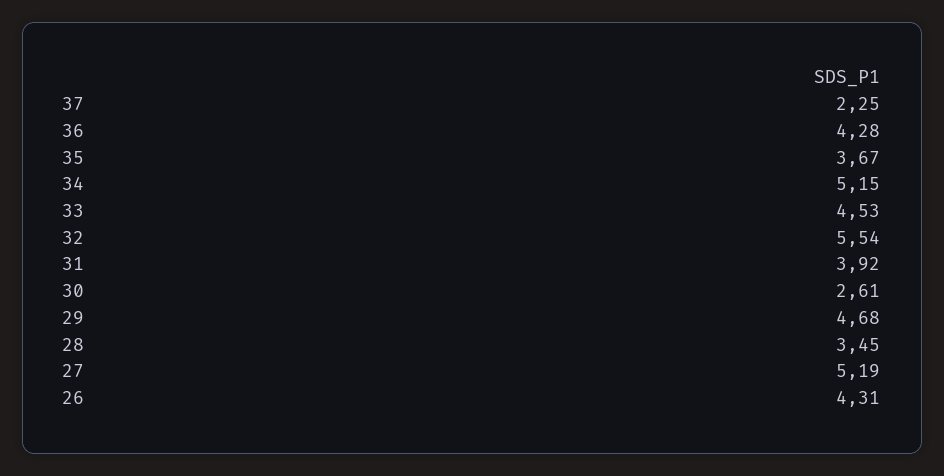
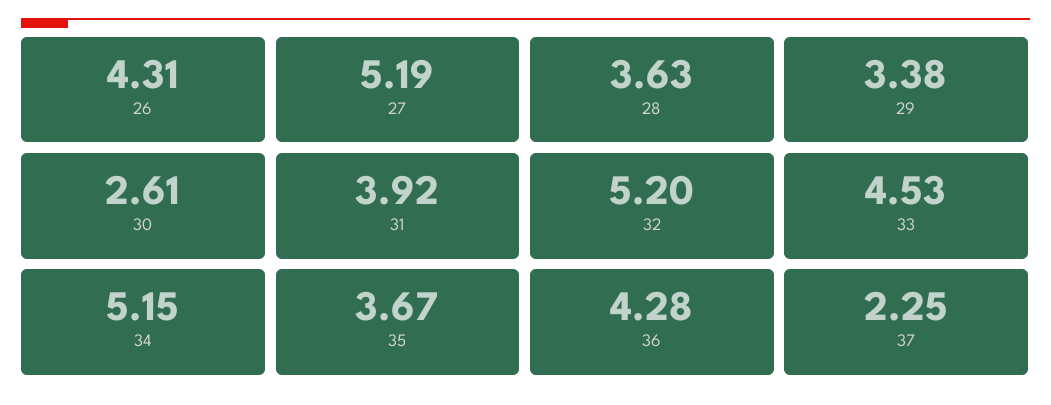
  {
    "37": 2.25,
    "36": 4.28,
    "35": 3.67,
    "34": 5.15,
    "33": 4.53,
-   "32": 5.54,
+   "32": 5.2,
    "31": 3.92,
    "30": 2.61,
-   "29": 4.68,
+   "29": 3.38,
-   "28": 3.45,
+   "28": 3.63,
    "27": 5.19,
    "26": 4.31
  }

